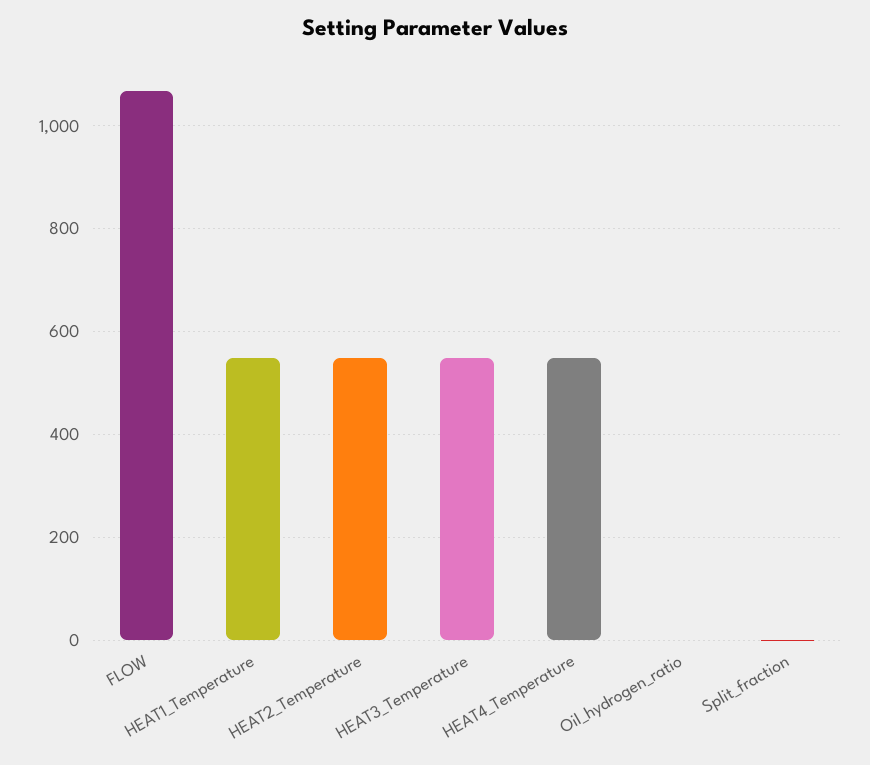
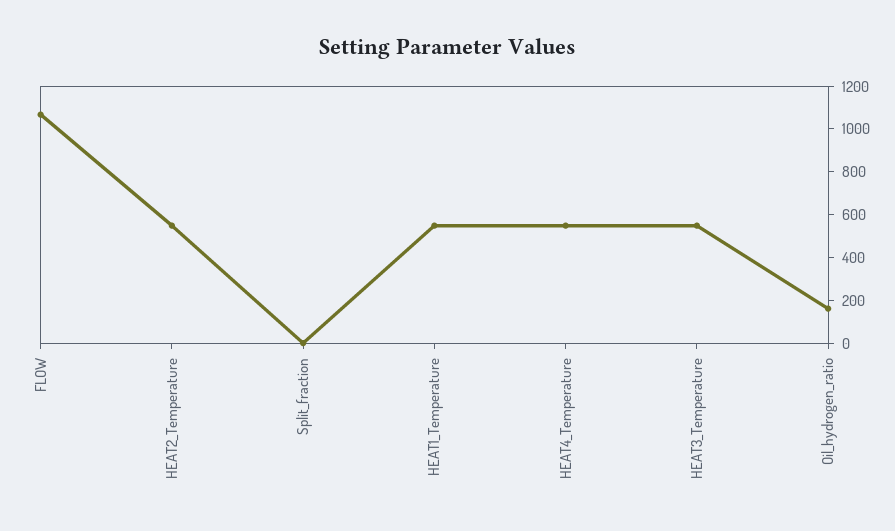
  {
    "FLOW": 1060,
    "HEAT1_Temperature": 540,
    "HEAT2_Temperature": 540,
    "HEAT3_Temperature": 540,
    "HEAT4_Temperature": 540,
-   "Oil_hydrogen_ratio": 0,
+   "Oil_hydrogen_ratio": 150,
    "Split_fraction": 0
  }

